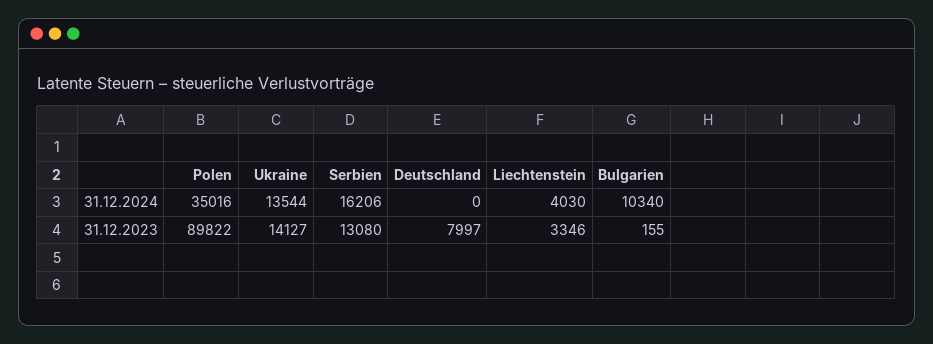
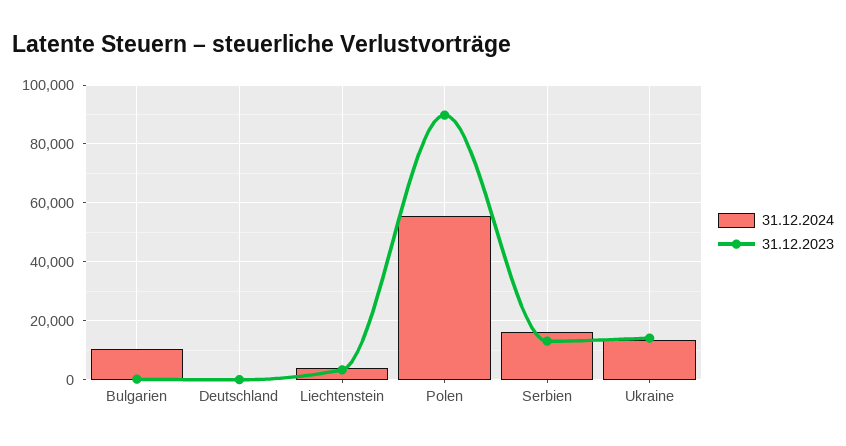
  {
    "31.12.2024": {
-     "Polen": 35016,
+     "Polen": 55000,
      "Ukraine": 13544,
      "Serbien": 16206,
      "Deutschland": 0,
      "Liechtenstein": 4030,
      "Bulgarien": 10340
    },
    "31.12.2023": {
      "Polen": 89822,
      "Ukraine": 14127,
      "Serbien": 13080,
-     "Deutschland": 7997,
+     "Deutschland": 0,
      "Liechtenstein": 3346,
      "Bulgarien": 155
    }
  }

